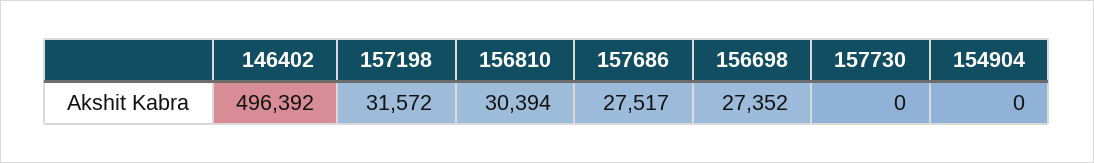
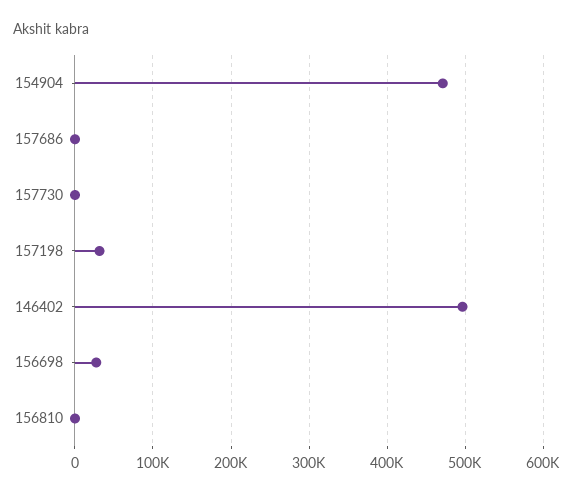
  {
    "146402": 496392,
    "157198": 31572,
-   "156810": 30394,
+   "156810": 0,
-   "157686": 27517,
+   "157686": 0,
    "156698": 27352,
    "157730": 0,
-   "154904": 0
+   "154904": 470000
  }

